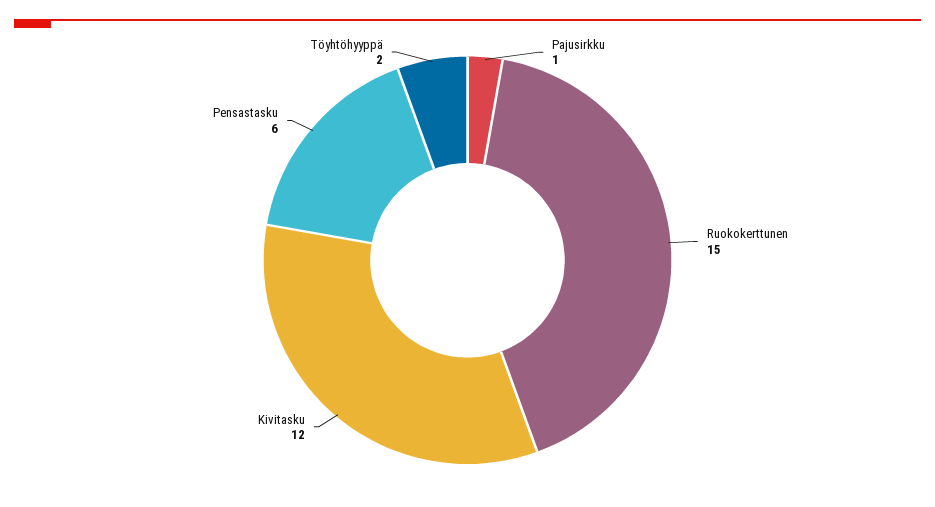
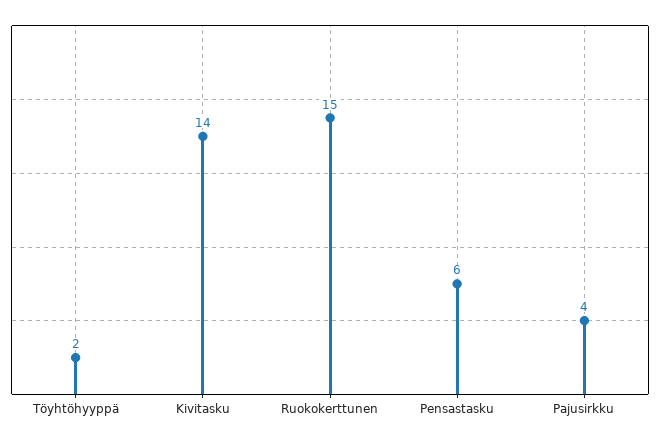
  {
-   "Pajusirkku": 1,
+   "Pajusirkku": 4,
    "Ruokokerttunen": 15,
-   "Kivitasku": 12,
+   "Kivitasku": 14,
    "Pensastasku": 6,
    "Töyhtöhyyppä": 2
  }

